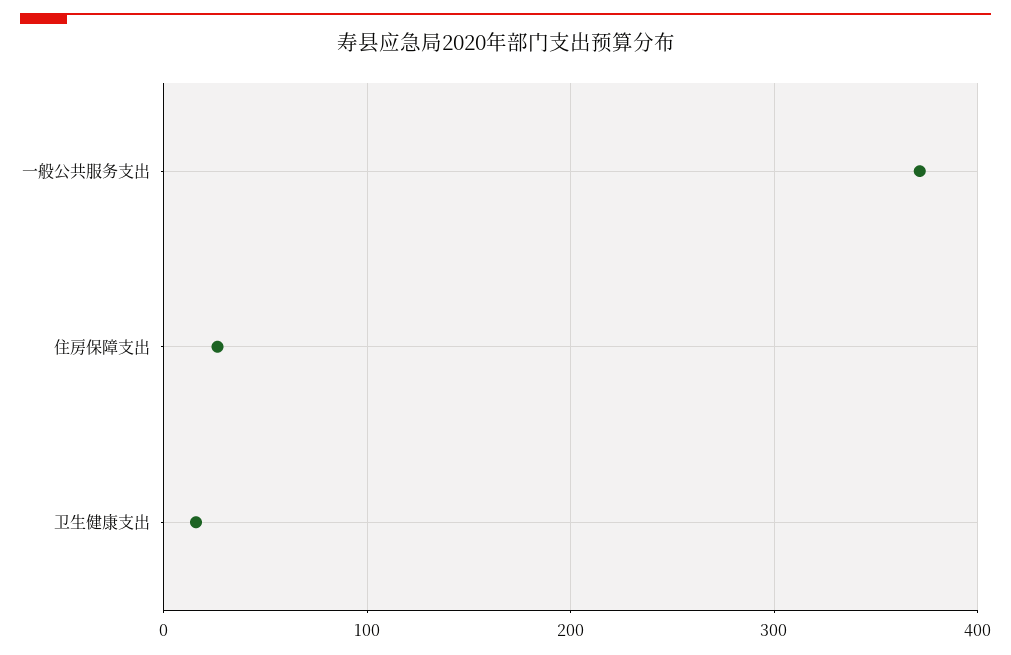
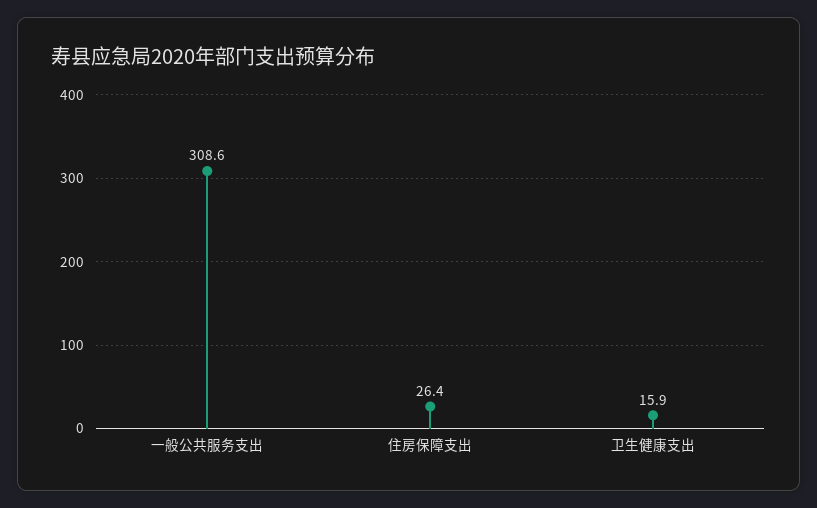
  {
-   "一般公共服务支出": 370,
+   "一般公共服务支出": 308.6,
    "住房保障支出": 26.4,
    "卫生健康支出": 15.9
  }

